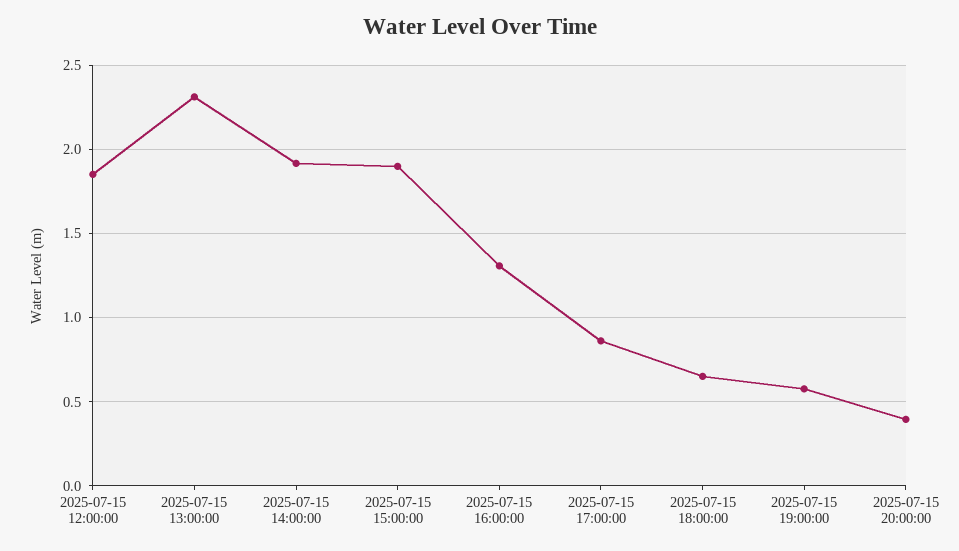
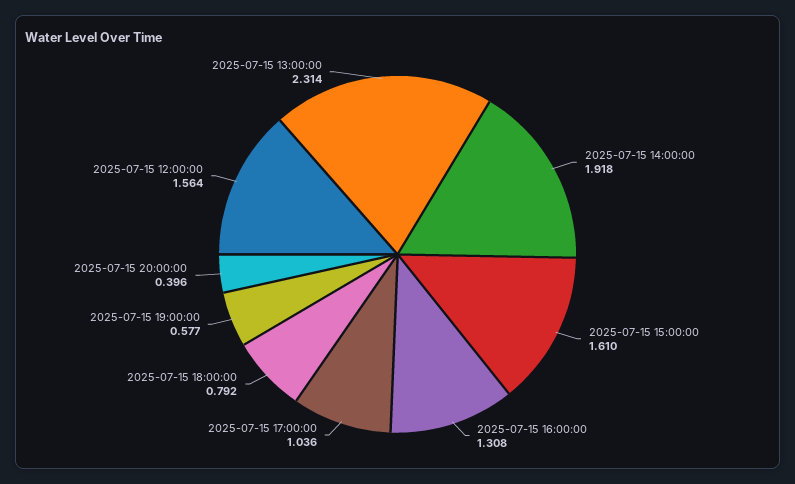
  {
-   "2025-07-15 12:00:00": 1.85,
+   "2025-07-15 12:00:00": 1.564,
    "2025-07-15 13:00:00": 2.314,
    "2025-07-15 14:00:00": 1.918,
-   "2025-07-15 15:00:00": 1.9,
+   "2025-07-15 15:00:00": 1.61,
    "2025-07-15 16:00:00": 1.308,
-   "2025-07-15 17:00:00": 0.85,
+   "2025-07-15 17:00:00": 1.036,
-   "2025-07-15 18:00:00": 0.65,
+   "2025-07-15 18:00:00": 0.792,
    "2025-07-15 19:00:00": 0.577,
    "2025-07-15 20:00:00": 0.396
  }

